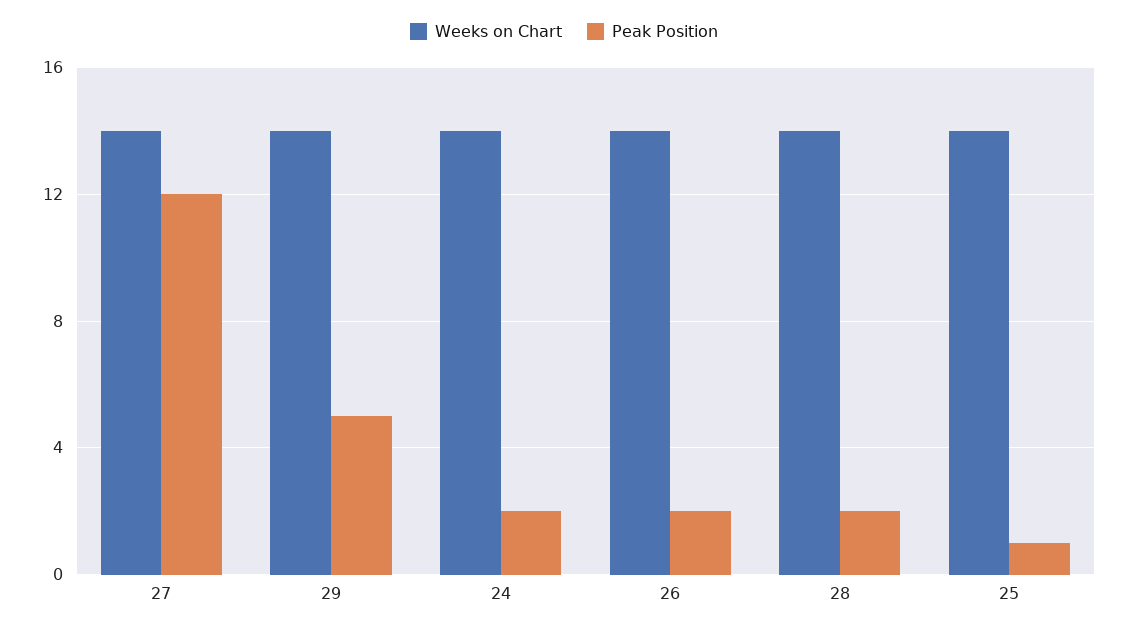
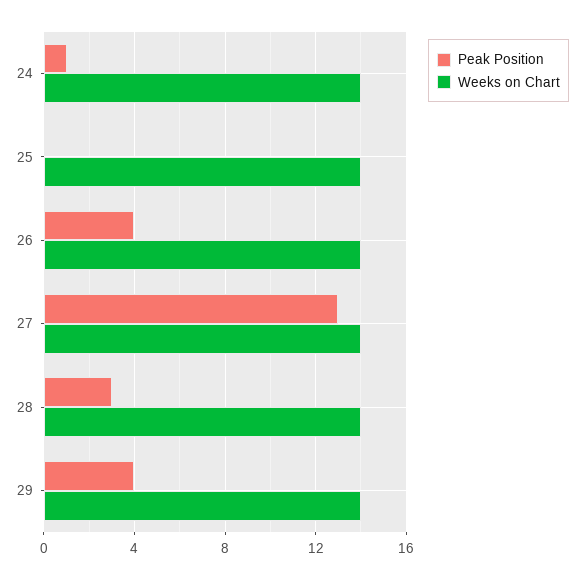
  {
    "Weeks on Chart": {
      "27": 14,
      "29": 14,
      "24": 14,
      "26": 14,
      "28": 14,
      "25": 14
    },
    "Peak Position": {
-     "27": 12,
+     "27": 13,
-     "29": 5,
+     "29": 4,
-     "24": 2,
+     "24": 1,
-     "26": 2,
+     "26": 4,
-     "28": 2,
+     "28": 3,
-     "25": 1
+     "25": 0
    }
  }

